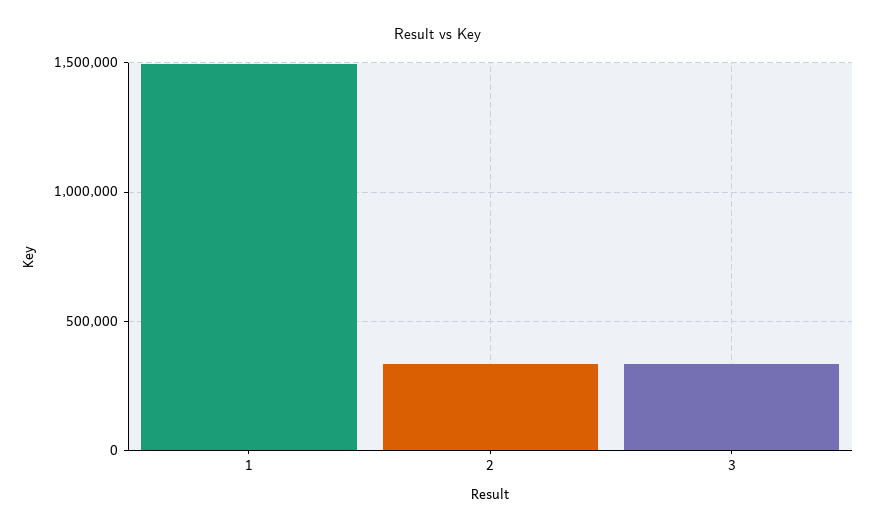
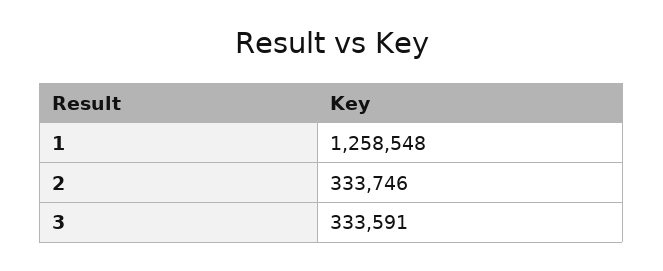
  {
-   "1": 1500000,
+   "1": 1258548,
    "2": 333746,
    "3": 333591
  }

